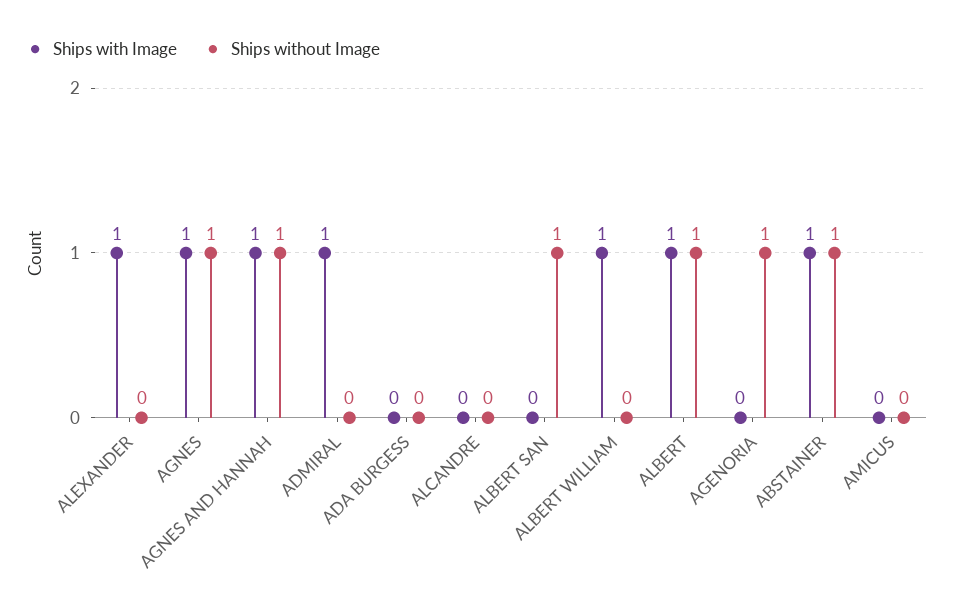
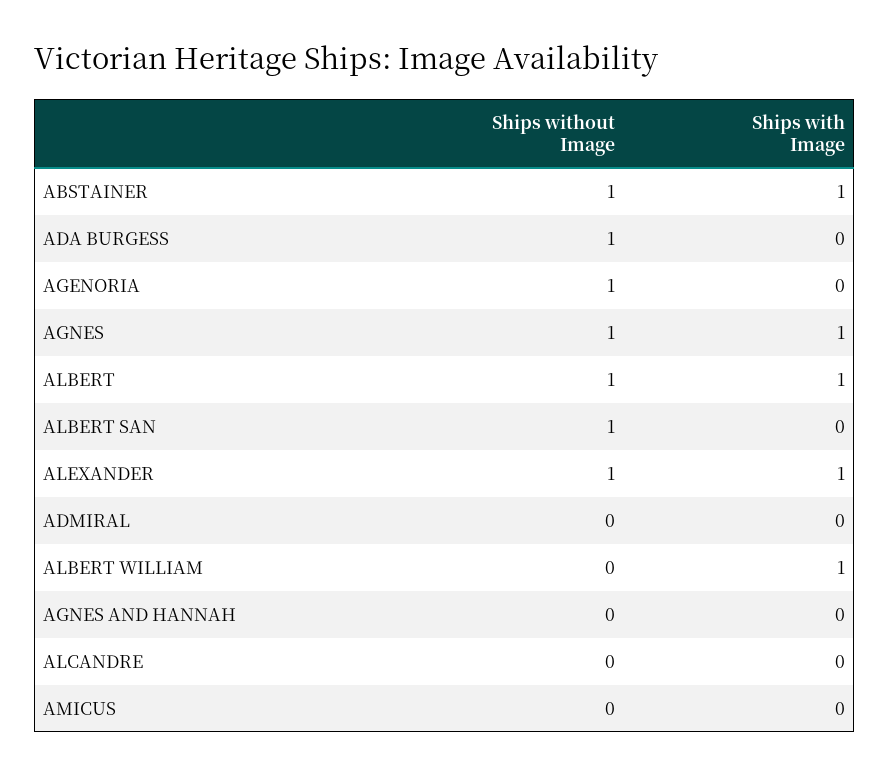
  {
    "Ships with Image": {
      "ALEXANDER": 1,
      "AGNES": 1,
-     "AGNES AND HANNAH": 1,
+     "AGNES AND HANNAH": 0,
-     "ADMIRAL": 1,
+     "ADMIRAL": 0,
      "ADA BURGESS": 0,
      "ALCANDRE": 0,
      "ALBERT SAN": 0,
      "ALBERT WILLIAM": 1,
      "ALBERT": 1,
      "AGENORIA": 0,
      "ABSTAINER": 1,
      "AMICUS": 0
    },
    "Ships without Image": {
-     "ALEXANDER": 0,
+     "ALEXANDER": 1,
      "AGNES": 1,
-     "AGNES AND HANNAH": 1,
+     "AGNES AND HANNAH": 0,
      "ADMIRAL": 0,
-     "ADA BURGESS": 0,
+     "ADA BURGESS": 1,
      "ALCANDRE": 0,
      "ALBERT SAN": 1,
      "ALBERT WILLIAM": 0,
      "ALBERT": 1,
      "AGENORIA": 1,
      "ABSTAINER": 1,
      "AMICUS": 0
    }
  }

